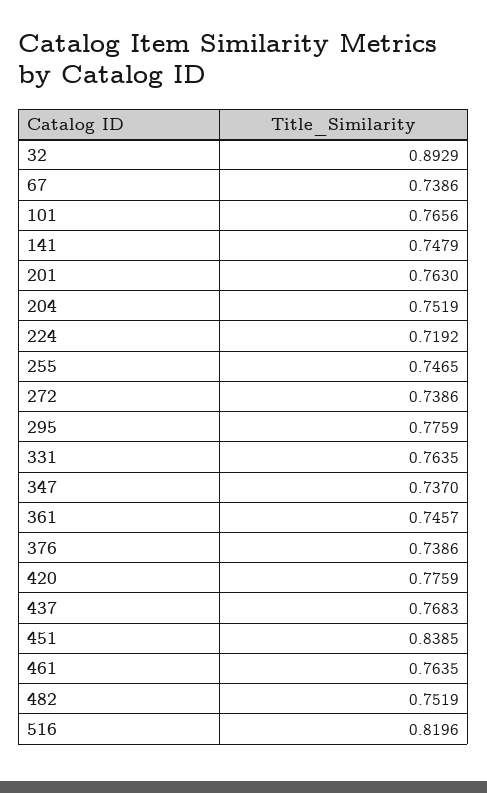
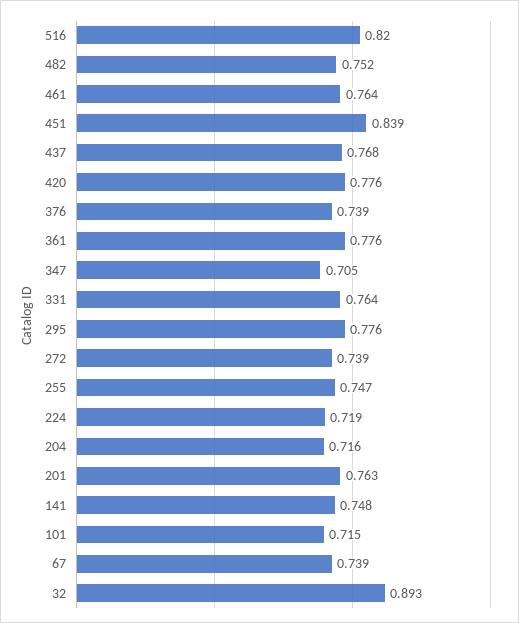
  {
    "32": 0.8929,
    "67": 0.7386,
-   "101": 0.7656,
+   "101": 0.715,
    "141": 0.7479,
    "201": 0.763,
-   "204": 0.7519,
+   "204": 0.716,
    "224": 0.7192,
    "255": 0.7465,
    "272": 0.7386,
    "295": 0.7759,
    "331": 0.7635,
-   "347": 0.737,
+   "347": 0.705,
-   "361": 0.7457,
+   "361": 0.776,
    "376": 0.7386,
    "420": 0.7759,
    "437": 0.7683,
    "451": 0.8385,
    "461": 0.7635,
    "482": 0.7519,
    "516": 0.8196
  }

